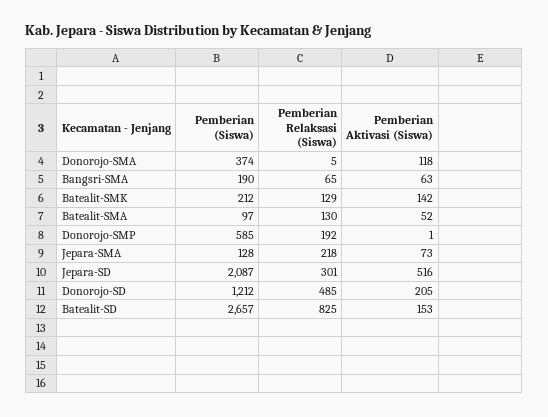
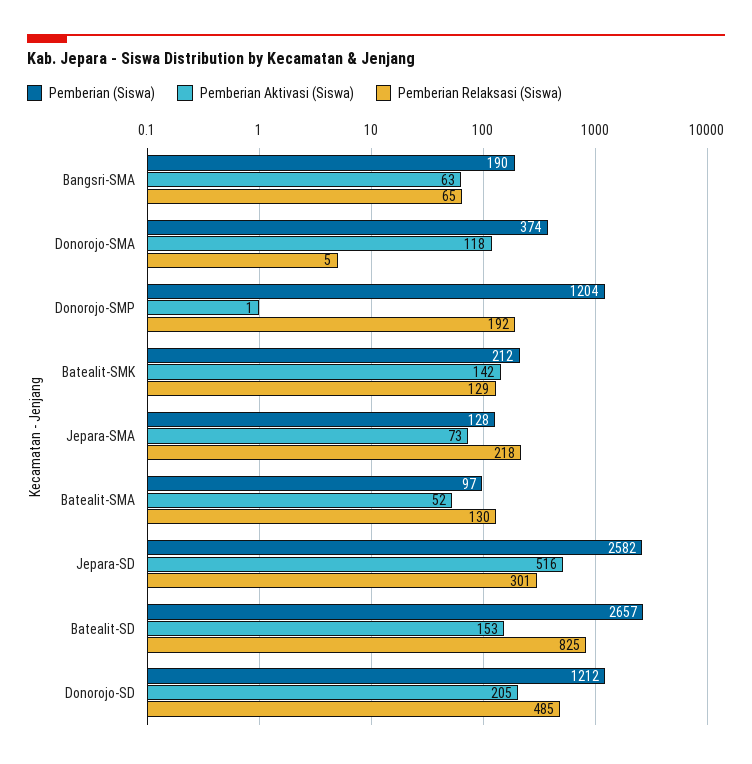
  {
    "Pemberian (Siswa)": {
      "Donorojo-SMA": 374,
      "Bangsri-SMA": 190,
      "Batealit-SMK": 212,
      "Batealit-SMA": 97,
-     "Donorojo-SMP": 585,
+     "Donorojo-SMP": 1204,
      "Jepara-SMA": 128,
-     "Jepara-SD": 2087,
+     "Jepara-SD": 2582,
      "Donorojo-SD": 1212,
      "Batealit-SD": 2657
    },
    "Pemberian Relaksasi (Siswa)": {
      "Donorojo-SMA": 5,
      "Bangsri-SMA": 65,
      "Batealit-SMK": 129,
      "Batealit-SMA": 130,
      "Donorojo-SMP": 192,
      "Jepara-SMA": 218,
      "Jepara-SD": 301,
      "Donorojo-SD": 485,
      "Batealit-SD": 825
    },
    "Pemberian Aktivasi (Siswa)": {
      "Donorojo-SMA": 118,
      "Bangsri-SMA": 63,
      "Batealit-SMK": 142,
      "Batealit-SMA": 52,
      "Donorojo-SMP": 1,
      "Jepara-SMA": 73,
      "Jepara-SD": 516,
      "Donorojo-SD": 205,
      "Batealit-SD": 153
    }
  }

